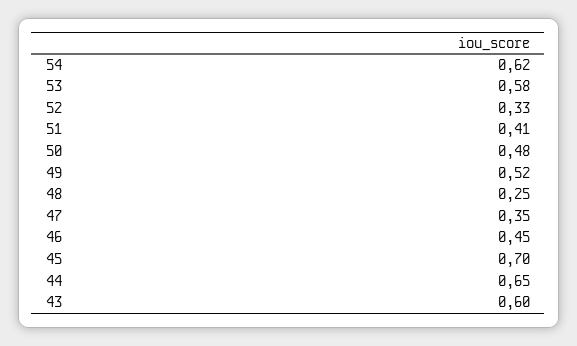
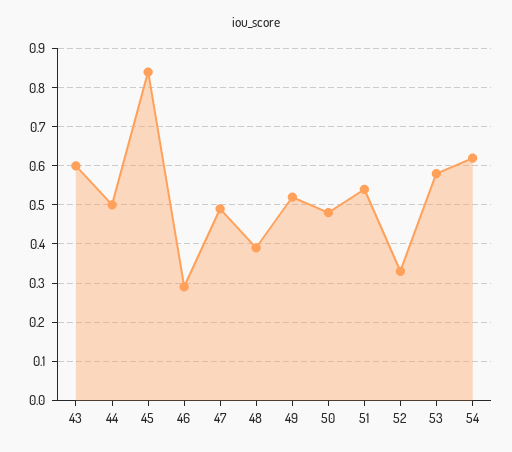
  {
    "54": 0.62,
    "53": 0.58,
    "52": 0.33,
-   "51": 0.41,
+   "51": 0.55,
    "50": 0.48,
    "49": 0.52,
-   "48": 0.25,
+   "48": 0.4,
-   "47": 0.35,
+   "47": 0.5,
-   "46": 0.45,
+   "46": 0.3,
-   "45": 0.7,
+   "45": 0.85,
-   "44": 0.65,
+   "44": 0.5,
    "43": 0.6
  }

